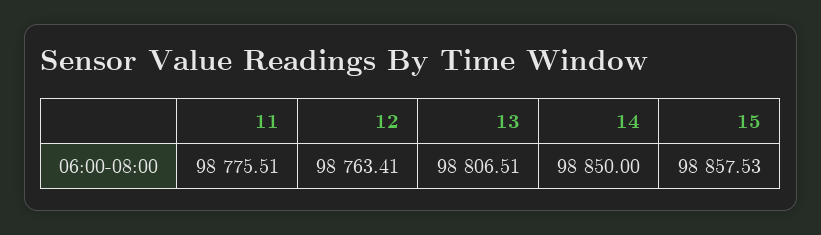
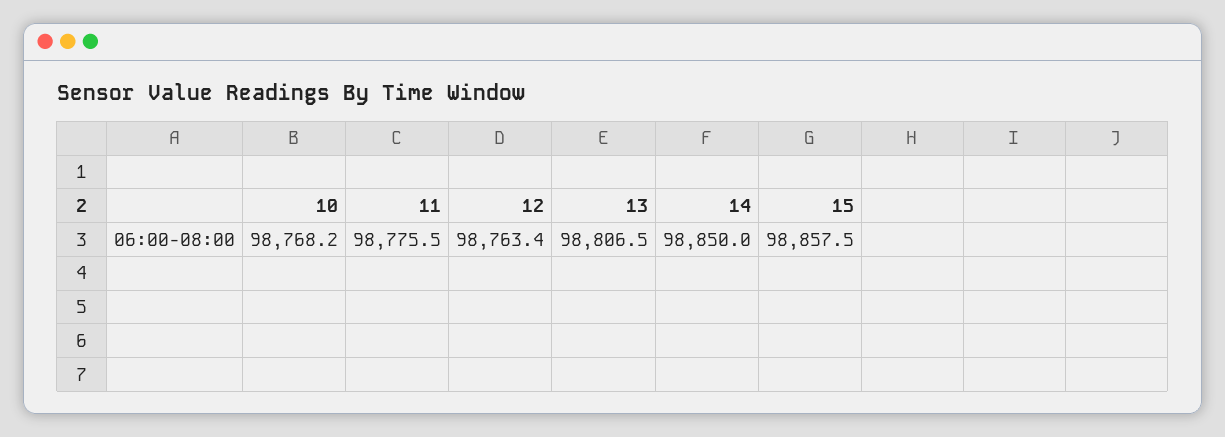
  {
    "11": 98775.51,
    "12": 98763.41,
    "13": 98806.51,
    "14": 98850,
-   "15": 98857.53
+   "15": 98857.53,
+   "10": 98768.2
  }

